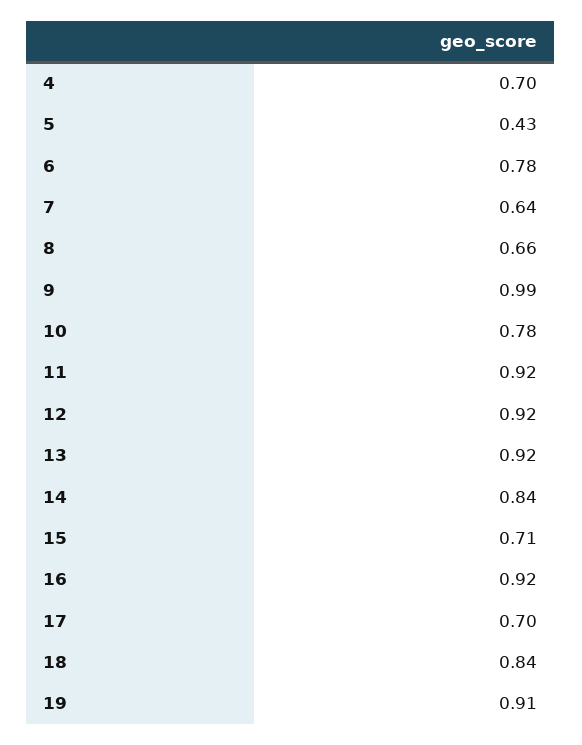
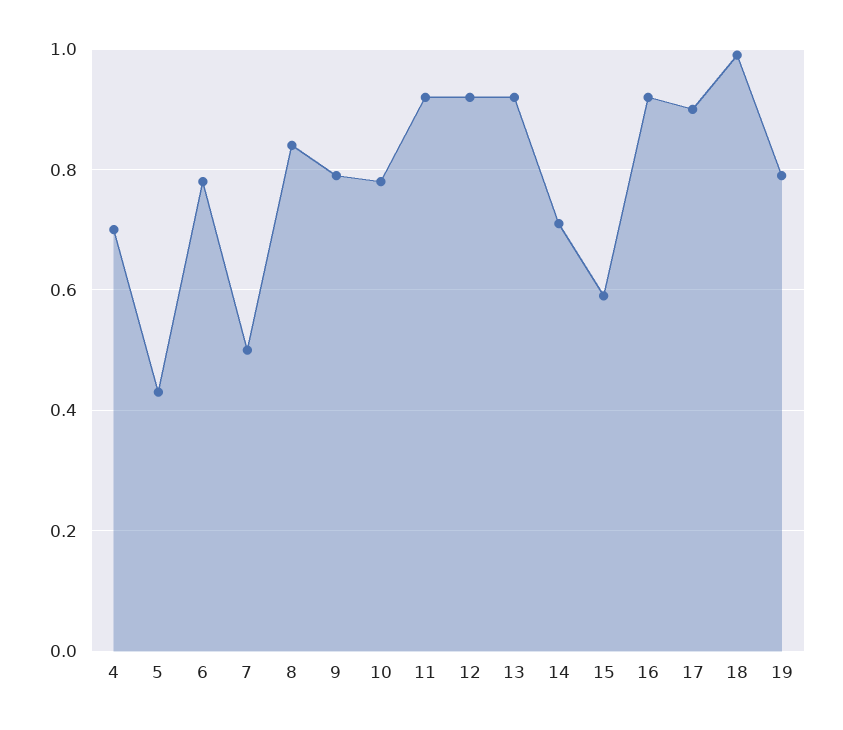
  {
    "4": 0.7,
    "5": 0.43,
    "6": 0.78,
-   "7": 0.64,
+   "7": 0.5,
-   "8": 0.66,
+   "8": 0.85,
-   "9": 0.99,
+   "9": 0.8,
    "10": 0.78,
    "11": 0.92,
    "12": 0.92,
    "13": 0.92,
-   "14": 0.84,
+   "14": 0.7,
-   "15": 0.71,
+   "15": 0.6,
    "16": 0.92,
-   "17": 0.7,
+   "17": 0.9,
-   "18": 0.84,
+   "18": 1,
-   "19": 0.91
+   "19": 0.8
  }

